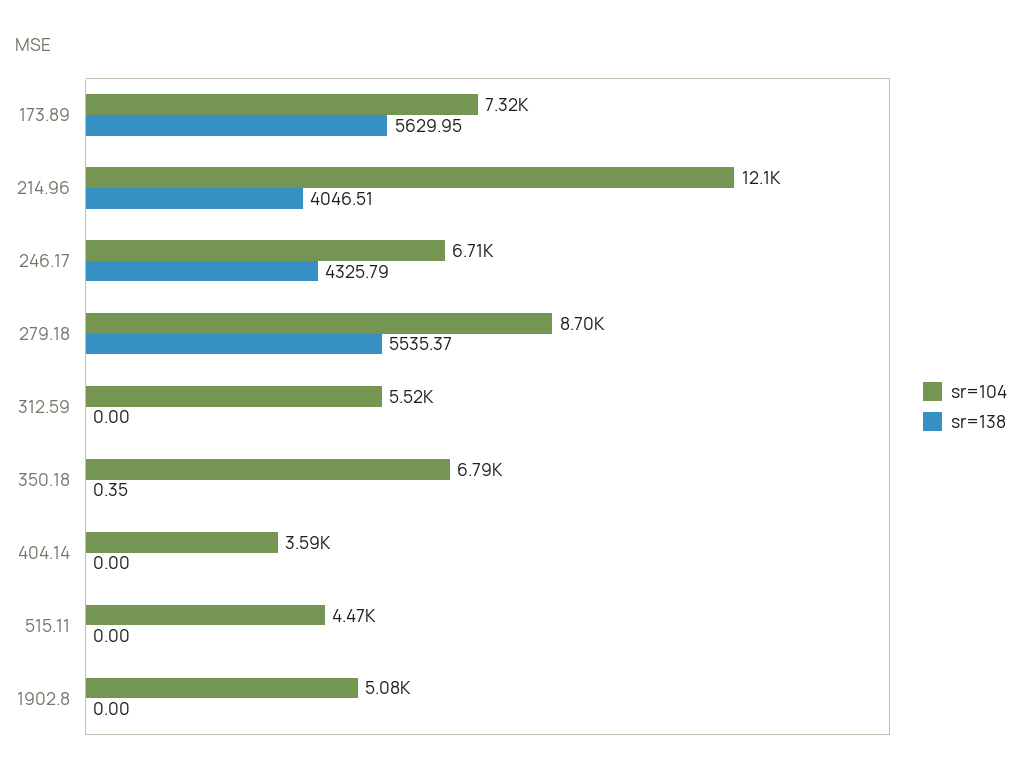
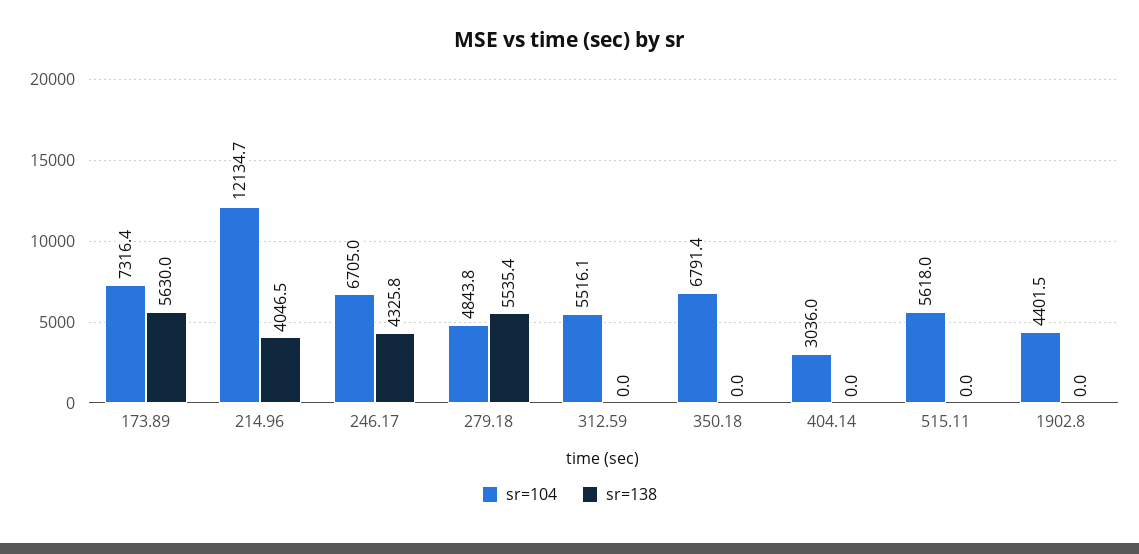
  {
    "sr=104": {
      "173.89": 7316.4,
      "214.96": 12134.7,
      "246.17": 6705,
-     "279.18": 8700,
+     "279.18": 4843.8,
      "312.59": 5516.1,
      "350.18": 6791.4,
-     "404.14": 3590,
+     "404.14": 3036,
-     "515.11": 4470,
+     "515.11": 5618,
-     "1902.8": 5080
+     "1902.8": 4401.5
    },
    "sr=138": {
      "173.89": 5629.95,
      "214.96": 4046.51,
      "246.17": 4325.79,
      "279.18": 5535.37,
      "312.59": 0,
-     "350.18": 0.35,
+     "350.18": 0,
      "404.14": 0,
      "515.11": 0,
      "1902.8": 0
    }
  }

